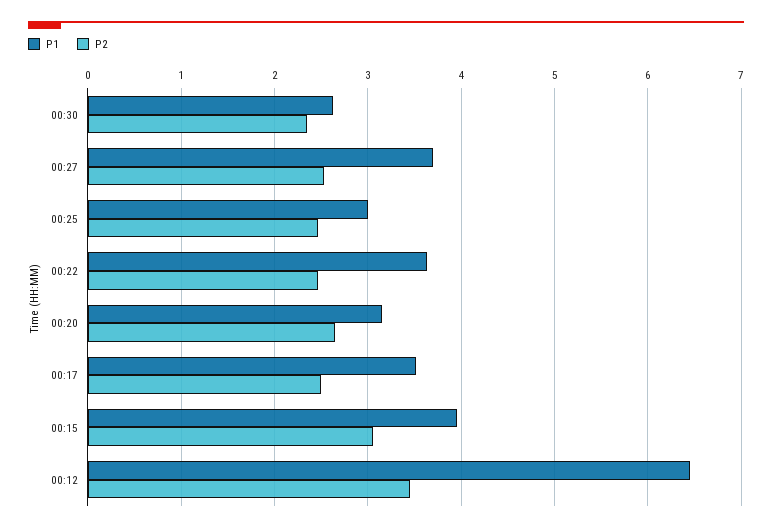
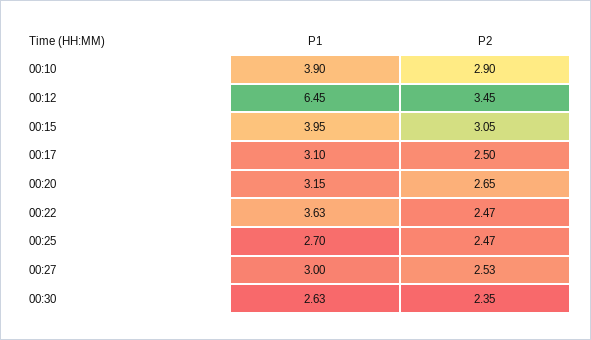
  {
    "P1": {
      "00:30": 2.63,
-     "00:27": 3.7,
+     "00:27": 3,
-     "00:25": 3,
+     "00:25": 2.7,
      "00:22": 3.63,
      "00:20": 3.15,
-     "00:17": 3.5,
+     "00:17": 3.1,
      "00:15": 3.95,
-     "00:12": 6.45
+     "00:12": 6.45,
+     "00:10": 3.9
    },
    "P2": {
      "00:30": 2.35,
      "00:27": 2.53,
      "00:25": 2.47,
      "00:22": 2.47,
      "00:20": 2.65,
      "00:17": 2.5,
      "00:15": 3.05,
-     "00:12": 3.45
+     "00:12": 3.45,
+     "00:10": 2.9
    }
  }

